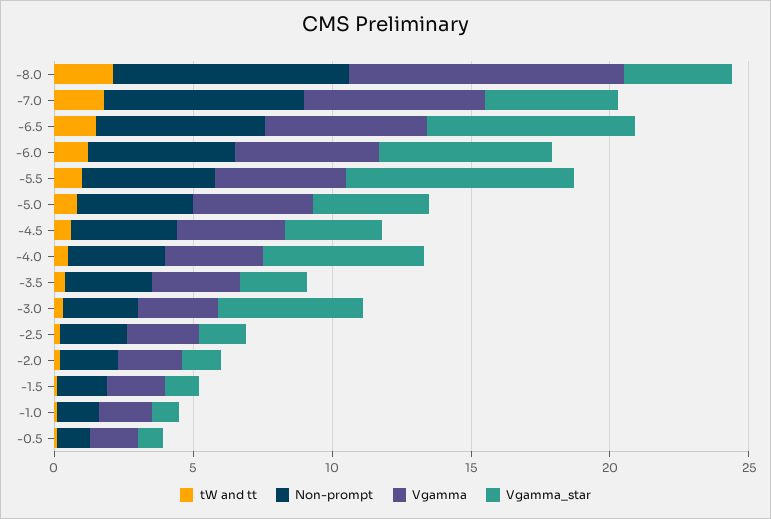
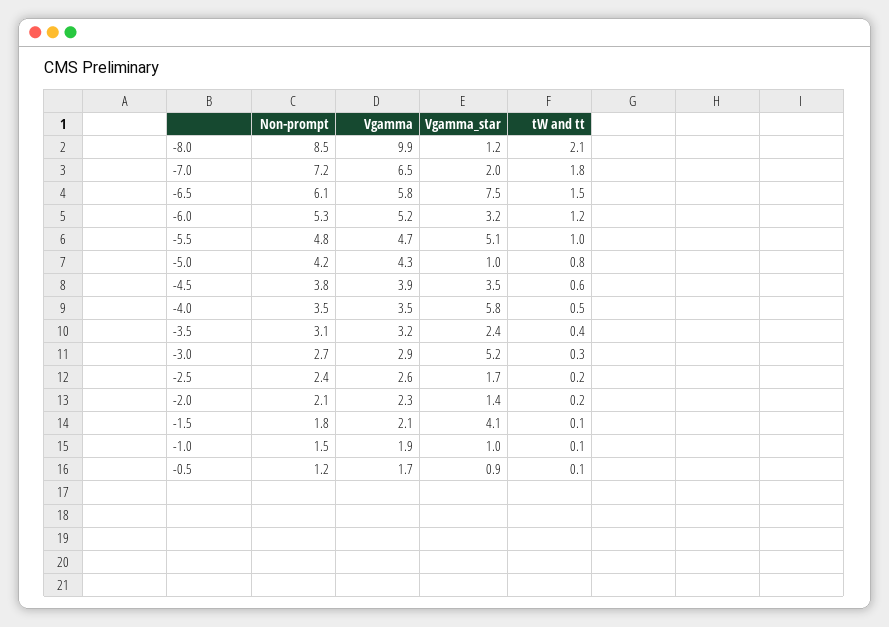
  {
    "tW and tt": {
      "-8.0": 2.1,
      "-7.0": 1.8,
      "-6.5": 1.5,
      "-6.0": 1.2,
      "-5.5": 1,
      "-5.0": 0.8,
      "-4.5": 0.6,
      "-4.0": 0.5,
      "-3.5": 0.4,
      "-3.0": 0.3,
      "-2.5": 0.2,
      "-2.0": 0.2,
      "-1.5": 0.1,
      "-1.0": 0.1,
      "-0.5": 0.1
    },
    "Non-prompt": {
      "-8.0": 8.5,
      "-7.0": 7.2,
      "-6.5": 6.1,
      "-6.0": 5.3,
      "-5.5": 4.8,
      "-5.0": 4.2,
      "-4.5": 3.8,
      "-4.0": 3.5,
      "-3.5": 3.1,
      "-3.0": 2.7,
      "-2.5": 2.4,
      "-2.0": 2.1,
      "-1.5": 1.8,
      "-1.0": 1.5,
      "-0.5": 1.2
    },
    "Vgamma": {
      "-8.0": 9.9,
      "-7.0": 6.5,
      "-6.5": 5.8,
      "-6.0": 5.2,
      "-5.5": 4.7,
      "-5.0": 4.3,
      "-4.5": 3.9,
      "-4.0": 3.5,
      "-3.5": 3.2,
      "-3.0": 2.9,
      "-2.5": 2.6,
      "-2.0": 2.3,
      "-1.5": 2.1,
      "-1.0": 1.9,
      "-0.5": 1.7
    },
    "Vgamma_star": {
-     "-8.0": 4,
+     "-8.0": 1.2,
-     "-7.0": 5,
+     "-7.0": 2,
      "-6.5": 7.5,
-     "-6.0": 6,
+     "-6.0": 3.2,
-     "-5.5": 8,
+     "-5.5": 5.1,
-     "-5.0": 4,
+     "-5.0": 1,
      "-4.5": 3.5,
      "-4.0": 5.8,
      "-3.5": 2.4,
      "-3.0": 5.2,
      "-2.5": 1.7,
      "-2.0": 1.4,
-     "-1.5": 1,
+     "-1.5": 4.1,
      "-1.0": 1,
      "-0.5": 0.9
    }
  }

